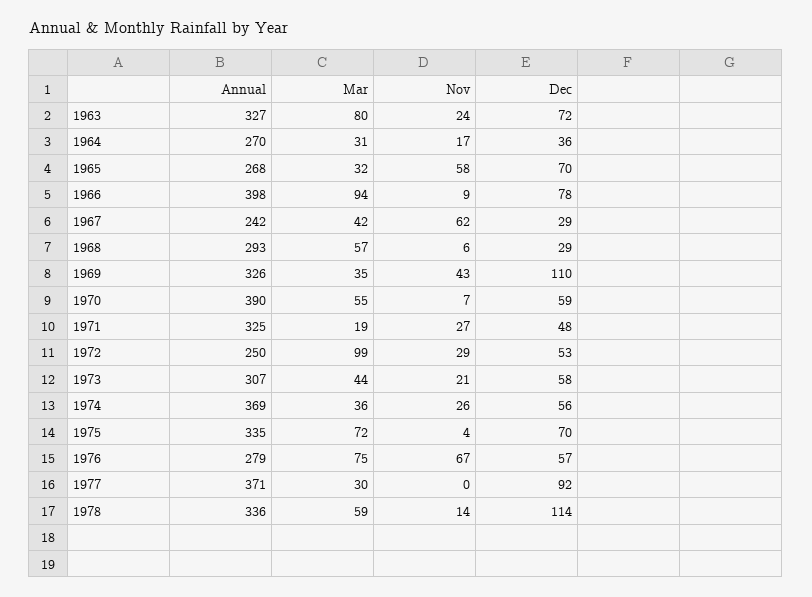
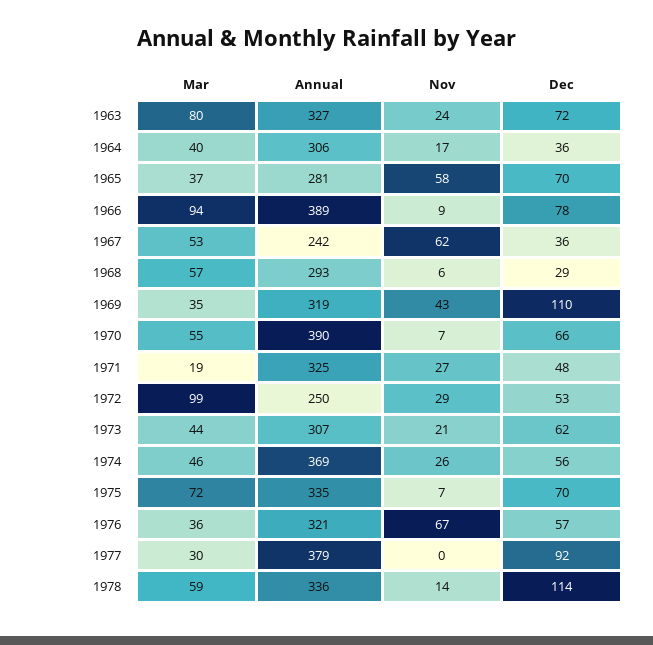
  {
    "Annual": {
      "1963": 327,
-     "1964": 270,
+     "1964": 306,
-     "1965": 268,
+     "1965": 281,
-     "1966": 398,
+     "1966": 389,
      "1967": 242,
      "1968": 293,
-     "1969": 326,
+     "1969": 319,
      "1970": 390,
      "1971": 325,
      "1972": 250,
      "1973": 307,
      "1974": 369,
      "1975": 335,
-     "1976": 279,
+     "1976": 321,
-     "1977": 371,
+     "1977": 379,
      "1978": 336
    },
    "Mar": {
      "1963": 80,
-     "1964": 31,
+     "1964": 40,
-     "1965": 32,
+     "1965": 37,
      "1966": 94,
-     "1967": 42,
+     "1967": 53,
      "1968": 57,
      "1969": 35,
      "1970": 55,
      "1971": 19,
      "1972": 99,
      "1973": 44,
-     "1974": 36,
+     "1974": 46,
      "1975": 72,
-     "1976": 75,
+     "1976": 36,
      "1977": 30,
      "1978": 59
    },
    "Nov": {
      "1963": 24,
      "1964": 17,
      "1965": 58,
      "1966": 9,
      "1967": 62,
      "1968": 6,
      "1969": 43,
      "1970": 7,
      "1971": 27,
      "1972": 29,
      "1973": 21,
      "1974": 26,
-     "1975": 4,
+     "1975": 7,
      "1976": 67,
      "1977": 0,
      "1978": 14
    },
    "Dec": {
      "1963": 72,
      "1964": 36,
      "1965": 70,
      "1966": 78,
-     "1967": 29,
+     "1967": 36,
      "1968": 29,
      "1969": 110,
-     "1970": 59,
+     "1970": 66,
      "1971": 48,
      "1972": 53,
-     "1973": 58,
+     "1973": 62,
      "1974": 56,
      "1975": 70,
      "1976": 57,
      "1977": 92,
      "1978": 114
    }
  }

